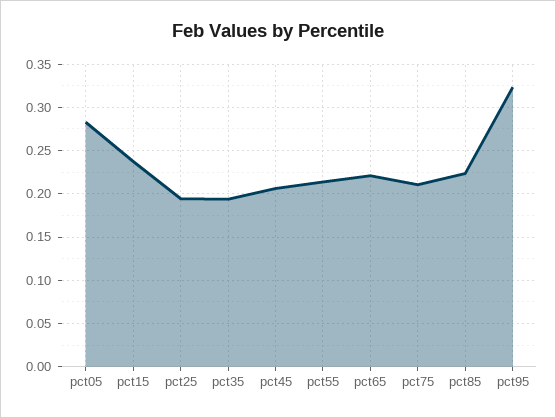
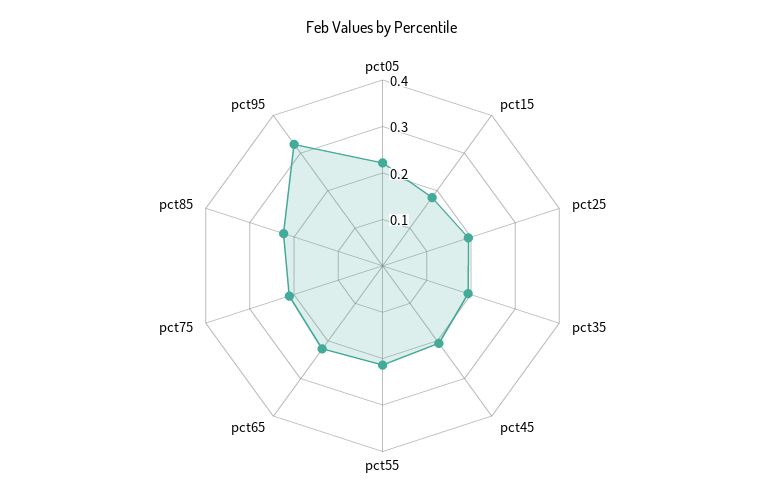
  {
-   "pct05": 0.28,
+   "pct05": 0.22,
-   "pct15": 0.24,
+   "pct15": 0.18,
    "pct25": 0.19,
    "pct35": 0.19,
    "pct45": 0.21,
    "pct55": 0.21,
    "pct65": 0.22,
    "pct75": 0.21,
    "pct85": 0.22,
    "pct95": 0.32
  }

